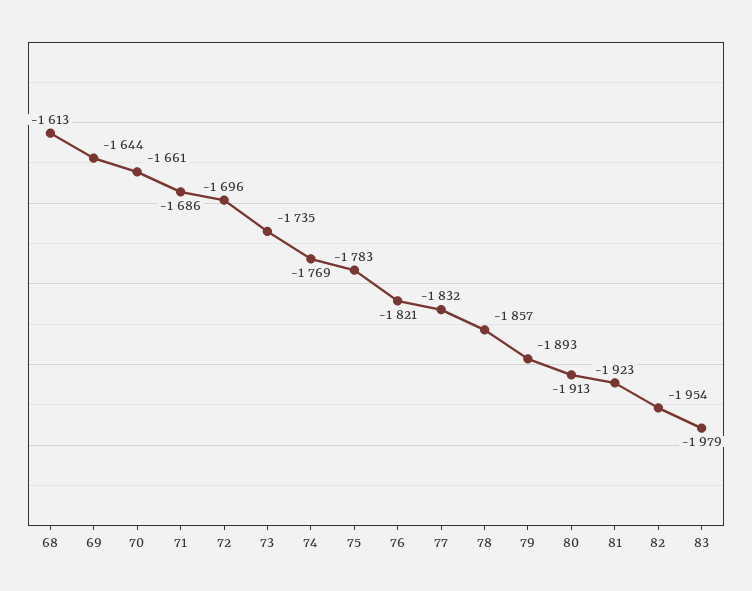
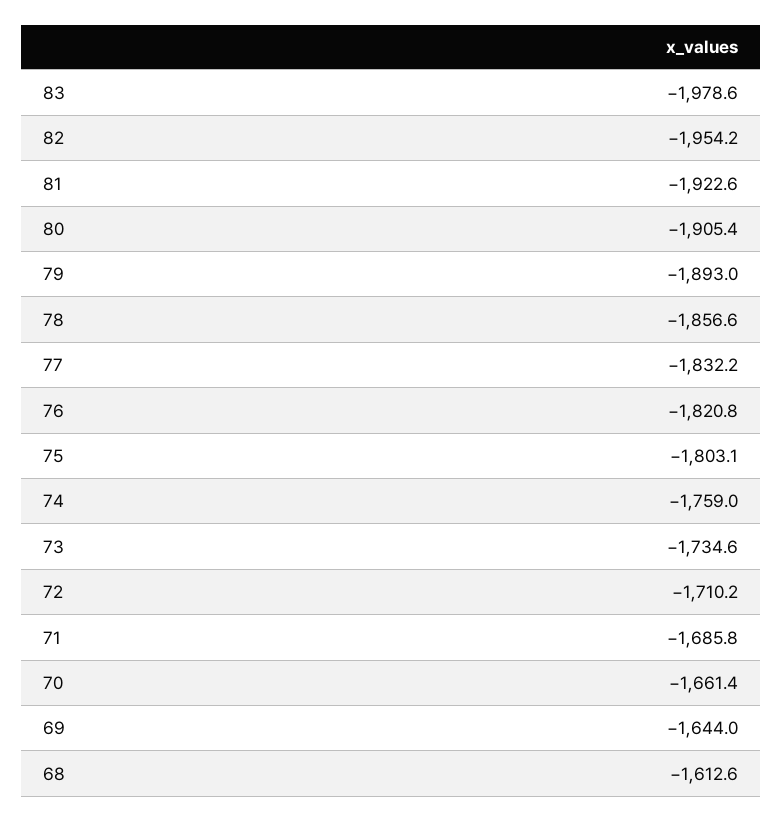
  {
    "68": -1612.6,
    "69": -1644,
    "70": -1661.4,
    "71": -1685.8,
-   "72": -1696,
+   "72": -1710.2,
    "73": -1734.6,
-   "74": -1769,
+   "74": -1759,
-   "75": -1783,
+   "75": -1803.1,
    "76": -1820.8,
    "77": -1832.2,
    "78": -1856.6,
    "79": -1893,
-   "80": -1913,
+   "80": -1905.4,
    "81": -1922.6,
    "82": -1954.2,
    "83": -1978.6
  }

